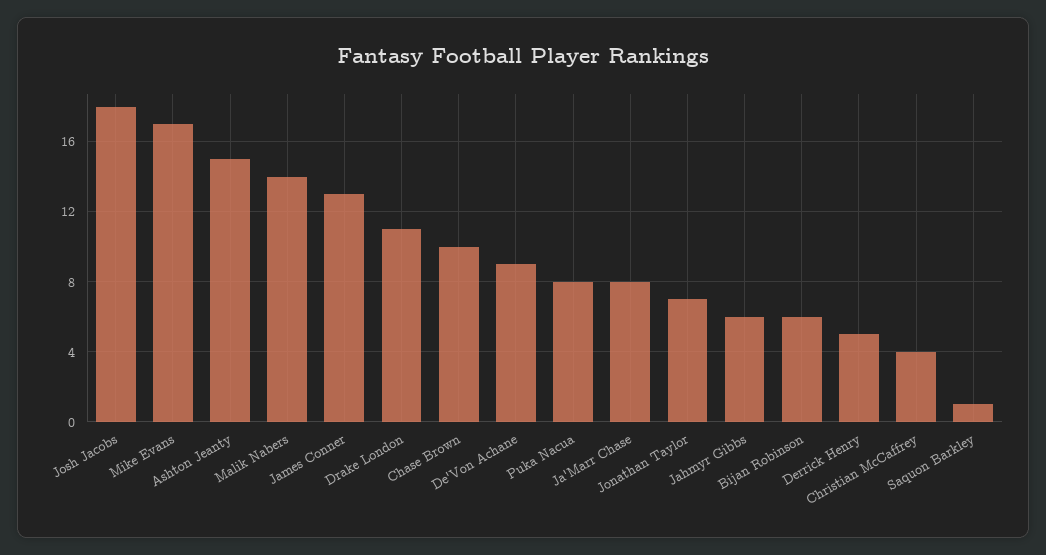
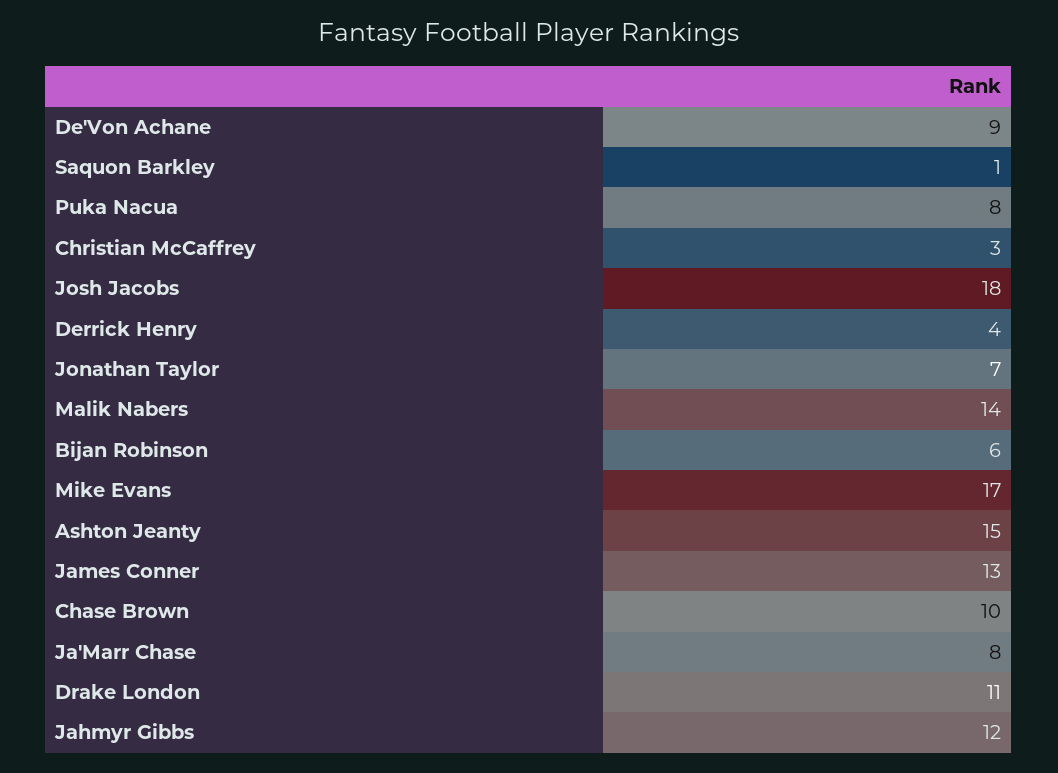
  {
    "Josh Jacobs": 18,
    "Mike Evans": 17,
    "Ashton Jeanty": 15,
    "Malik Nabers": 14,
    "James Conner": 13,
    "Drake London": 11,
    "Chase Brown": 10,
    "De'Von Achane": 9,
    "Puka Nacua": 8,
    "Ja'Marr Chase": 8,
    "Jonathan Taylor": 7,
-   "Jahmyr Gibbs": 6,
+   "Jahmyr Gibbs": 12,
    "Bijan Robinson": 6,
-   "Derrick Henry": 5,
+   "Derrick Henry": 4,
-   "Christian McCaffrey": 4,
+   "Christian McCaffrey": 3,
    "Saquon Barkley": 1
  }

